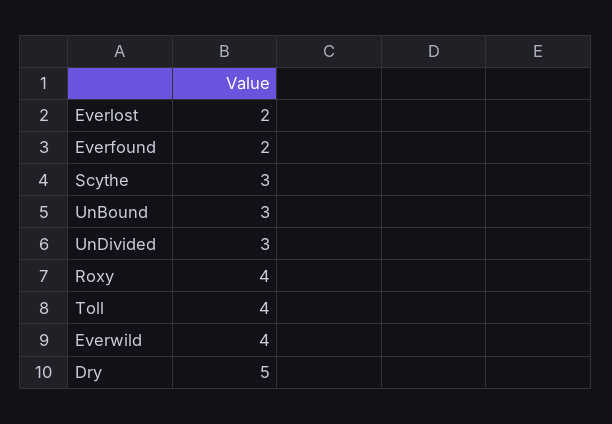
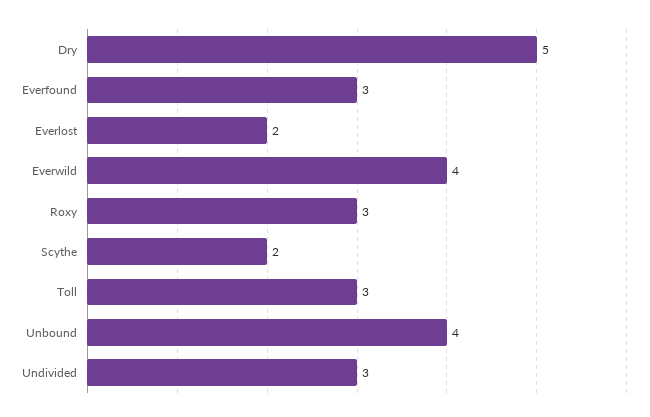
  {
    "Everlost": 2,
-   "Everfound": 2,
+   "Everfound": 3,
-   "Scythe": 3,
+   "Scythe": 2,
-   "UnBound": 3,
+   "UnBound": 4,
    "UnDivided": 3,
-   "Roxy": 4,
+   "Roxy": 3,
-   "Toll": 4,
+   "Toll": 3,
    "Everwild": 4,
    "Dry": 5
  }

